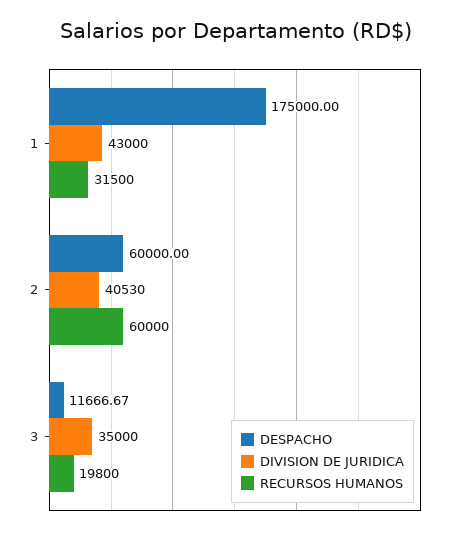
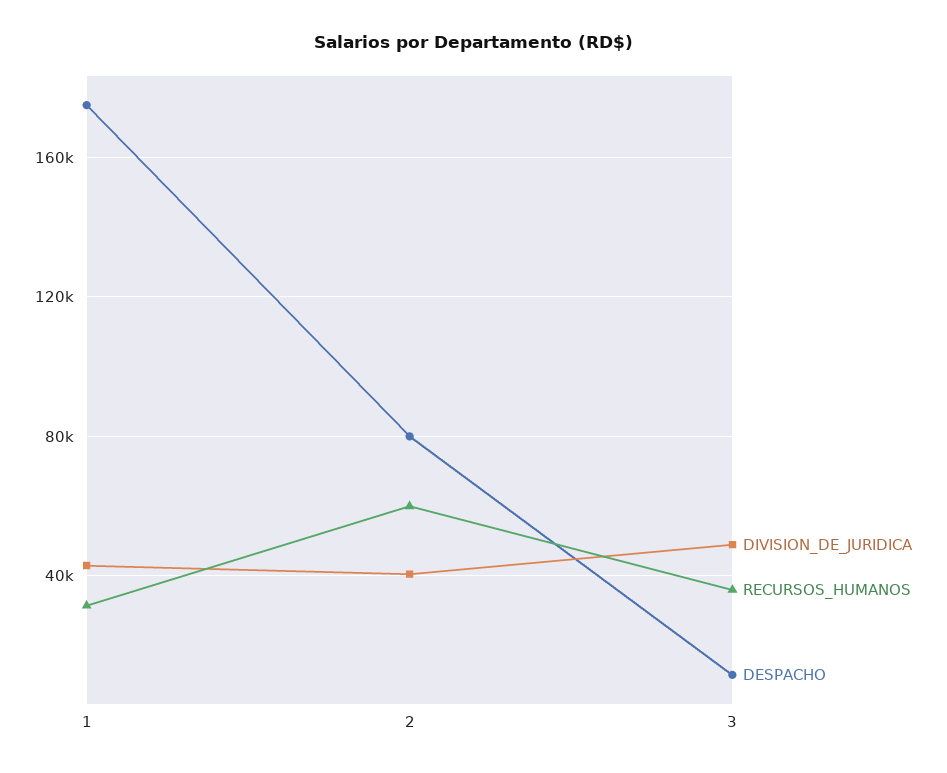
  {
    "DESPACHO": {
      "1": 175000,
-     "2": 60000,
+     "2": 80000,
      "3": 11666.67
    },
    "DIVISION DE JURIDICA": {
      "1": 43000,
      "2": 40530,
-     "3": 35000
+     "3": 50000
    },
    "RECURSOS HUMANOS": {
      "1": 31500,
      "2": 60000,
-     "3": 19800
+     "3": 35000
    }
  }

